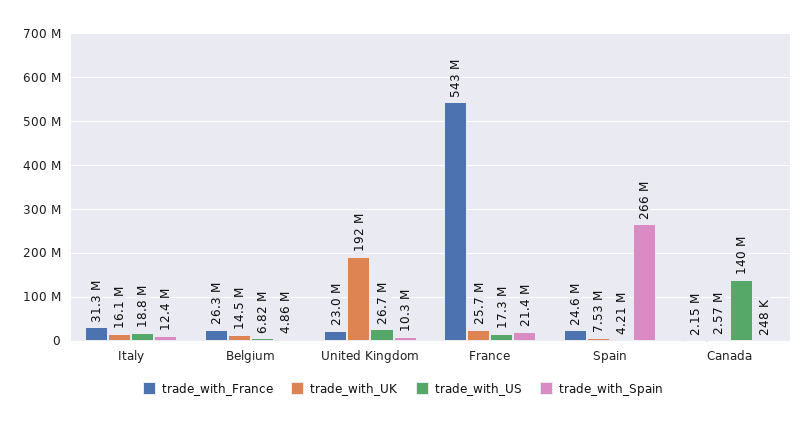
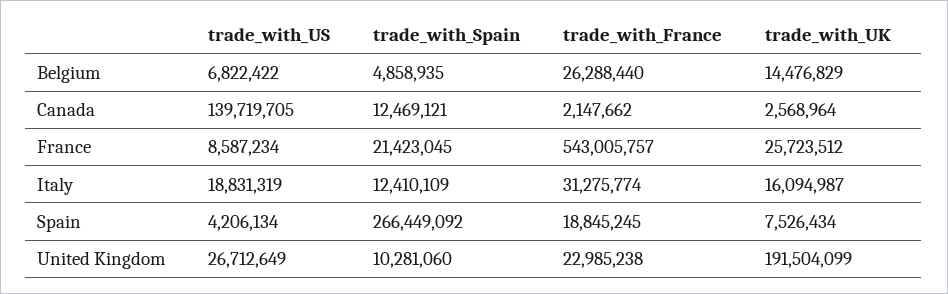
  {
    "trade_with_France": {
      "Italy": 31275774,
      "Belgium": 26288440,
      "United Kingdom": 22985238,
      "France": 543005757,
-     "Spain": 24600000,
+     "Spain": 18845245,
      "Canada": 2147662
    },
    "trade_with_UK": {
      "Italy": 16094987,
      "Belgium": 14476829,
      "United Kingdom": 191504099,
      "France": 25723512,
      "Spain": 7526434,
      "Canada": 2568964
    },
    "trade_with_US": {
      "Italy": 18831319,
      "Belgium": 6822422,
      "United Kingdom": 26712649,
-     "France": 17300000,
+     "France": 8587234,
      "Spain": 4206134,
      "Canada": 139719705
    },
    "trade_with_Spain": {
      "Italy": 12410109,
      "Belgium": 4858935,
      "United Kingdom": 10281060,
      "France": 21423045,
      "Spain": 266449092,
-     "Canada": 248000
+     "Canada": 12469121
    }
  }

